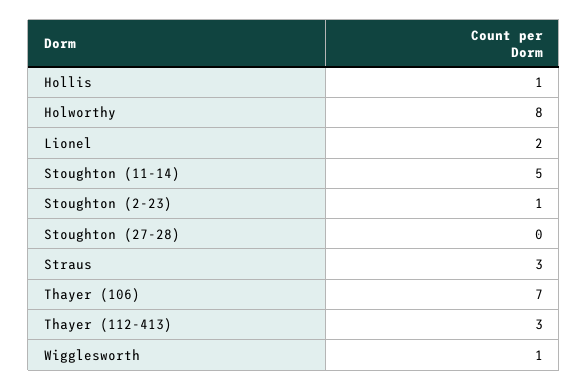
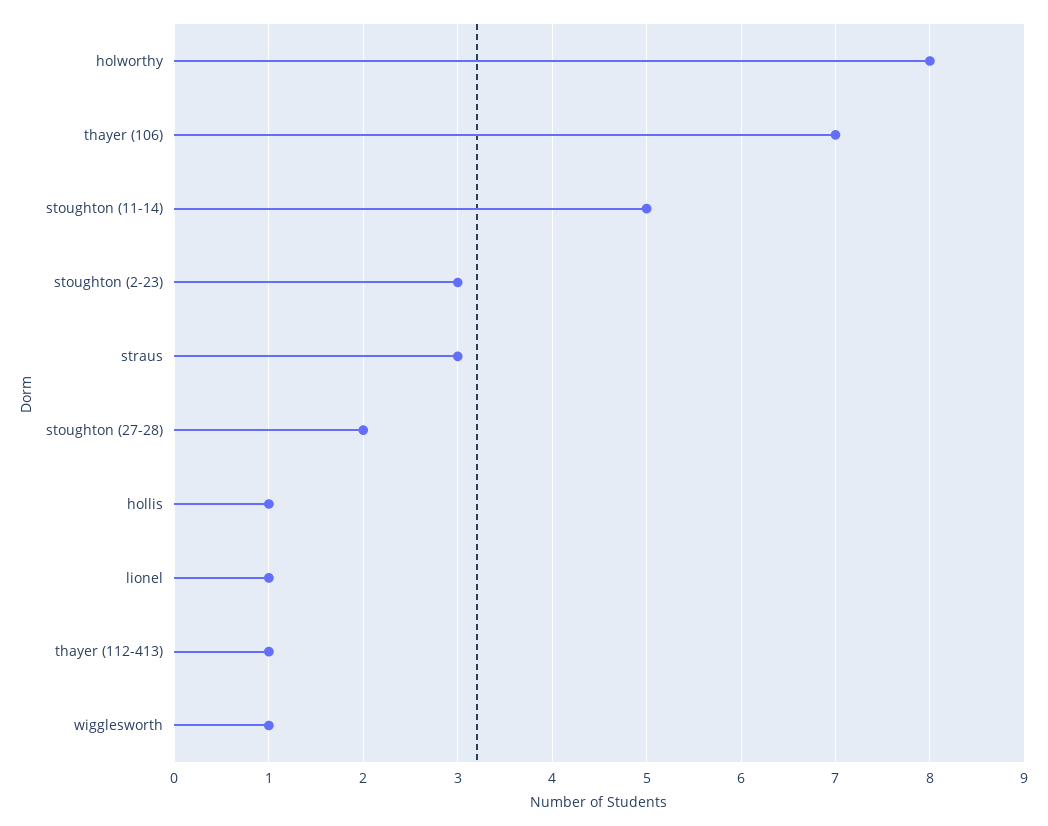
  {
    "Hollis": 1,
    "Holworthy": 8,
-   "Lionel": 2,
+   "Lionel": 1,
    "Stoughton (11-14)": 5,
-   "Stoughton (2-23)": 1,
+   "Stoughton (2-23)": 3,
-   "Stoughton (27-28)": 0,
+   "Stoughton (27-28)": 2,
    "Straus": 3,
    "Thayer (106)": 7,
-   "Thayer (112-413)": 3,
+   "Thayer (112-413)": 1,
    "Wigglesworth": 1
  }

